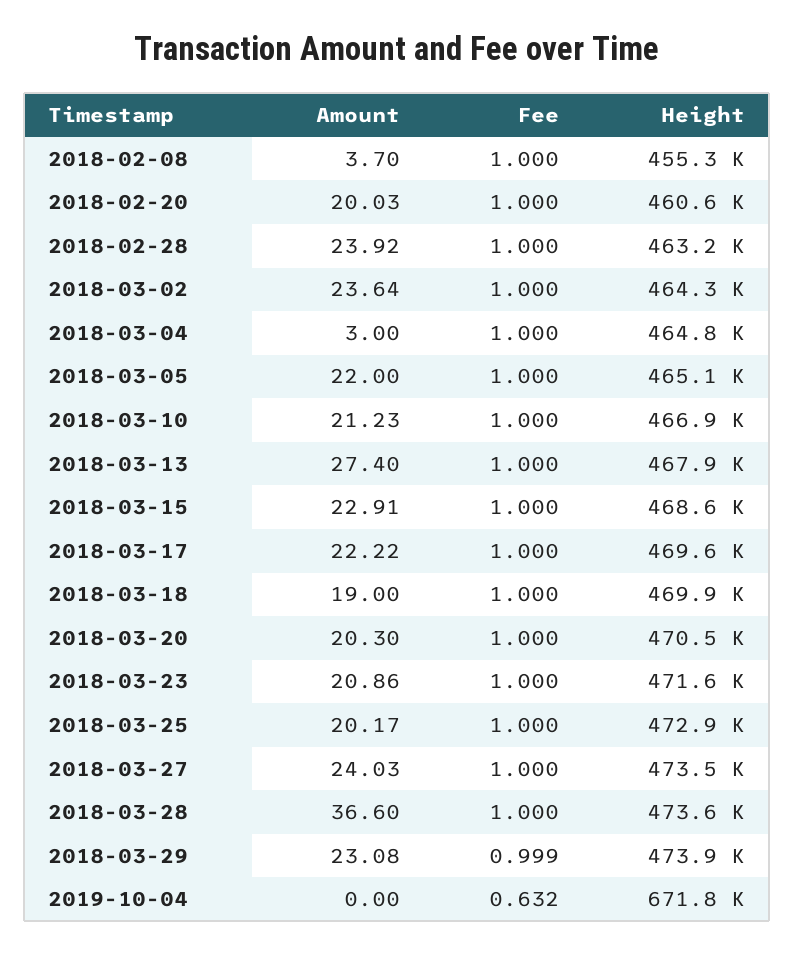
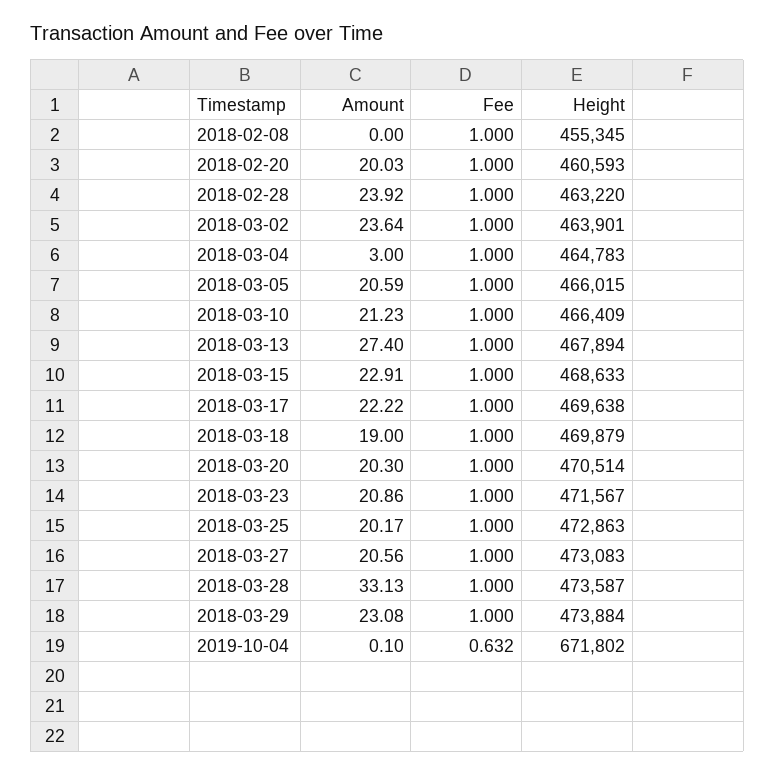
  {
    "Amount": {
-     "2018-02-08": 3.7,
+     "2018-02-08": 0,
      "2018-02-20": 20.03,
      "2018-02-28": 23.92,
      "2018-03-02": 23.64,
      "2018-03-04": 3,
-     "2018-03-05": 22,
+     "2018-03-05": 20.59,
      "2018-03-10": 21.23,
      "2018-03-13": 27.4,
      "2018-03-15": 22.91,
      "2018-03-17": 22.22,
      "2018-03-18": 19,
      "2018-03-20": 20.3,
      "2018-03-23": 20.86,
      "2018-03-25": 20.17,
-     "2018-03-27": 24.03,
+     "2018-03-27": 20.56,
-     "2018-03-28": 36.6,
+     "2018-03-28": 33.13,
      "2018-03-29": 23.08,
-     "2019-10-04": 0
+     "2019-10-04": 0.1
    },
    "Fee": {
      "2018-02-08": 1,
      "2018-02-20": 1,
      "2018-02-28": 1,
      "2018-03-02": 1,
      "2018-03-04": 1,
      "2018-03-05": 1,
      "2018-03-10": 1,
      "2018-03-13": 1,
      "2018-03-15": 1,
      "2018-03-17": 1,
      "2018-03-18": 1,
      "2018-03-20": 1,
      "2018-03-23": 1,
      "2018-03-25": 1,
      "2018-03-27": 1,
      "2018-03-28": 1,
-     "2018-03-29": 0.999,
+     "2018-03-29": 1,
      "2019-10-04": 0.632
    },
    "Height": {
      "2018-02-08": 455345,
      "2018-02-20": 460593,
      "2018-02-28": 463220,
-     "2018-03-02": 464300,
+     "2018-03-02": 463901,
      "2018-03-04": 464783,
-     "2018-03-05": 465100,
+     "2018-03-05": 466015,
-     "2018-03-10": 466900,
+     "2018-03-10": 466409,
      "2018-03-13": 467894,
      "2018-03-15": 468633,
      "2018-03-17": 469638,
      "2018-03-18": 469879,
      "2018-03-20": 470514,
      "2018-03-23": 471567,
      "2018-03-25": 472863,
-     "2018-03-27": 473500,
+     "2018-03-27": 473083,
      "2018-03-28": 473587,
      "2018-03-29": 473884,
      "2019-10-04": 671802
    }
  }

